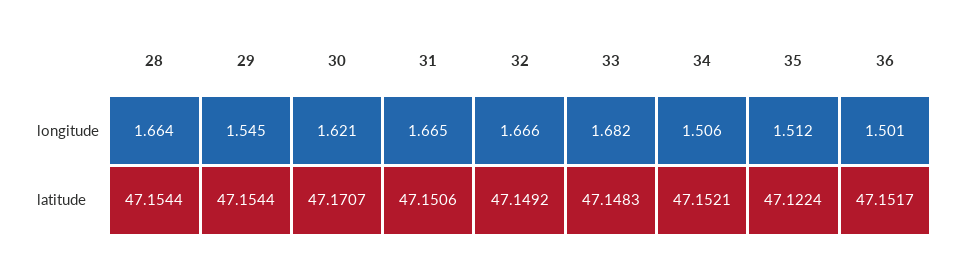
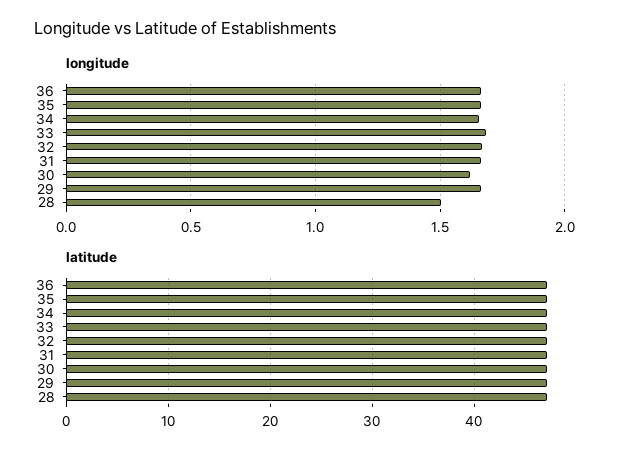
  {
    "longitude": {
-     "28": 1.664,
+     "28": 1.5,
-     "29": 1.545,
+     "29": 1.65,
      "30": 1.621,
      "31": 1.665,
      "32": 1.666,
      "33": 1.682,
-     "34": 1.506,
+     "34": 1.65,
-     "35": 1.512,
+     "35": 1.65,
-     "36": 1.501
+     "36": 1.65
    },
    "latitude": {
      "28": 47.1544,
      "29": 47.1544,
      "30": 47.1707,
      "31": 47.1506,
      "32": 47.1492,
      "33": 47.1483,
      "34": 47.1521,
      "35": 47.1224,
      "36": 47.1517
    }
  }

